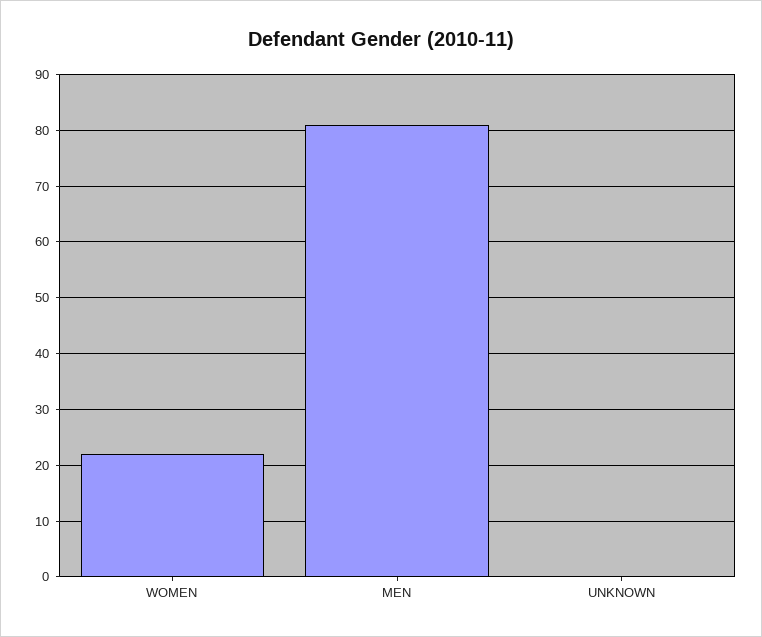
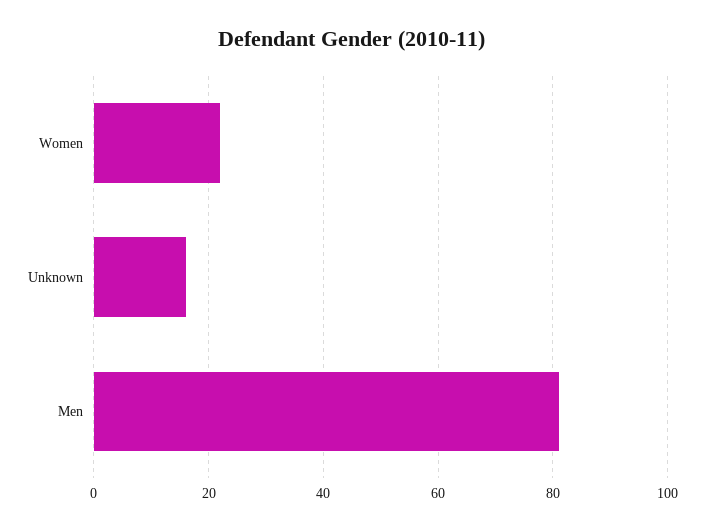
  {
    "WOMEN": 20,
    "MEN": 80,
-   "UNKNOWN": 0
+   "UNKNOWN": 15
  }

